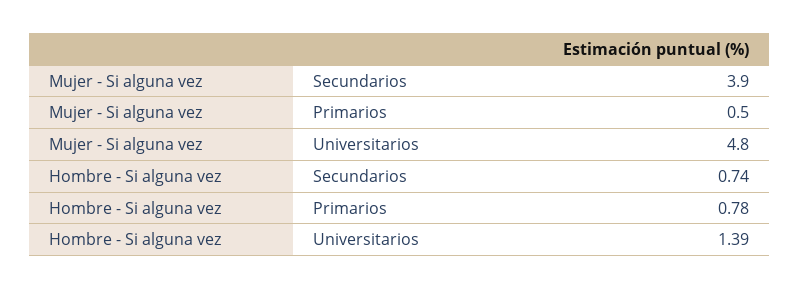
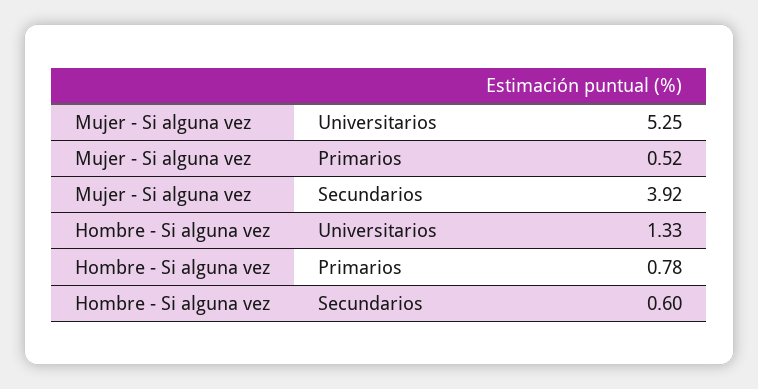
  {
    "Mujer - Si alguna vez": {
      "Secundarios": 3.92,
      "Primarios": 0.52,
-     "Universitarios": 4.8
+     "Universitarios": 5.25
    },
    "Hombre - Si alguna vez": {
-     "Secundarios": 0.74,
+     "Secundarios": 0.6,
      "Primarios": 0.78,
-     "Universitarios": 1.39
+     "Universitarios": 1.33
    }
  }

